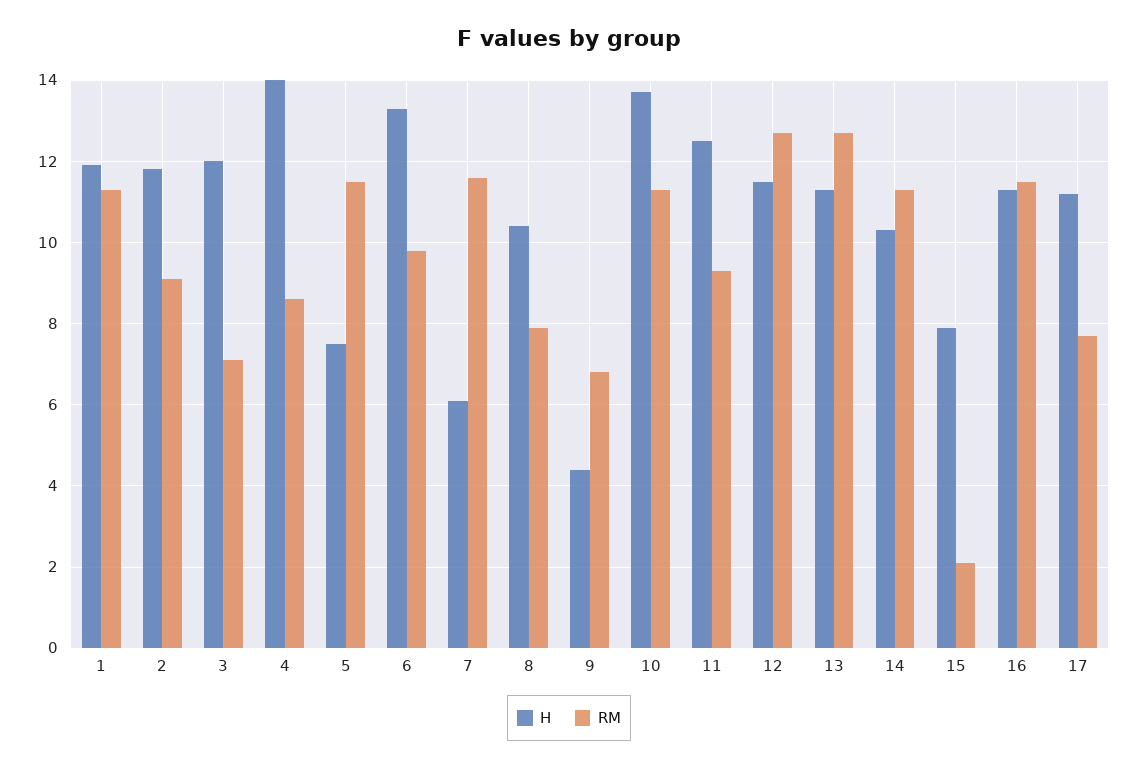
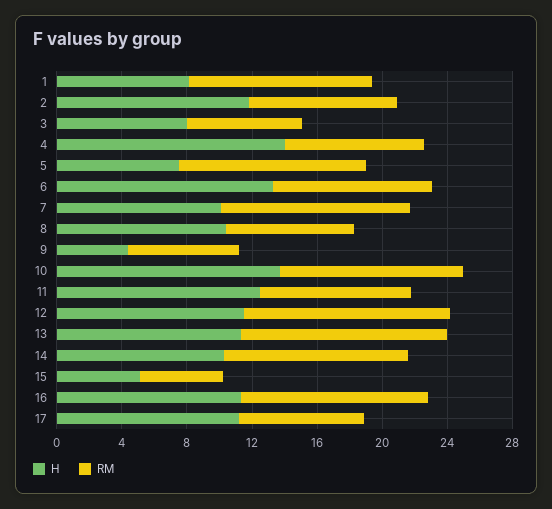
  {
    "H": {
-     "1": 12,
+     "1": 8,
      "2": 12,
-     "3": 12,
+     "3": 8,
      "4": 14,
      "5": 7.5,
      "6": 13.5,
-     "7": 6,
+     "7": 10,
      "8": 10.5,
      "9": 4.5,
      "10": 13.5,
      "11": 12.5,
      "12": 11.5,
      "13": 11.5,
      "14": 10.5,
-     "15": 8,
+     "15": 5,
      "16": 11.5,
      "17": 11
    },
    "RM": {
      "1": 11.5,
      "2": 9,
      "3": 7,
      "4": 8.5,
      "5": 11.5,
      "6": 10,
      "7": 11.5,
      "8": 8,
      "9": 7,
      "10": 11.5,
      "11": 9.5,
      "12": 12.5,
      "13": 12.5,
      "14": 11.5,
-     "15": 2,
+     "15": 5,
      "16": 11.5,
      "17": 7.5
    }
  }

